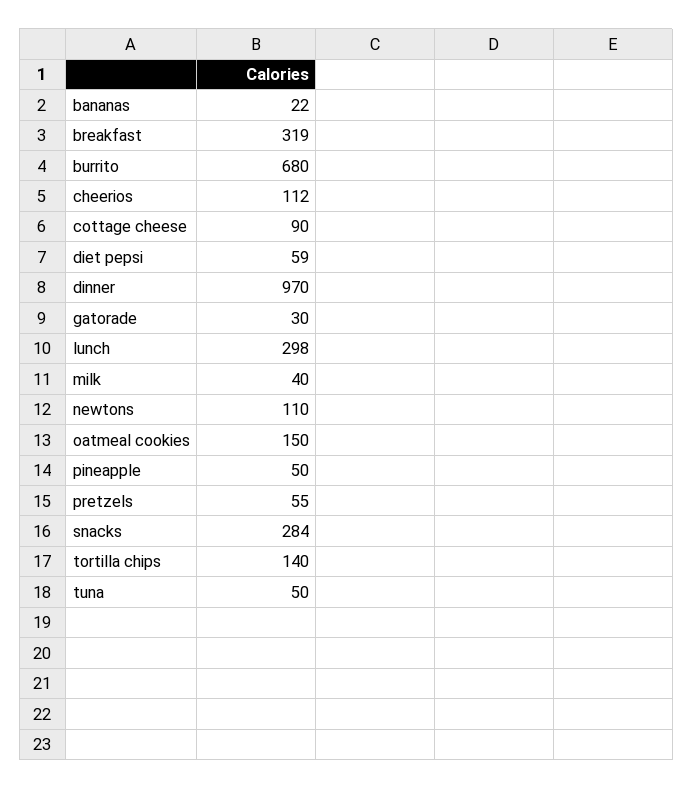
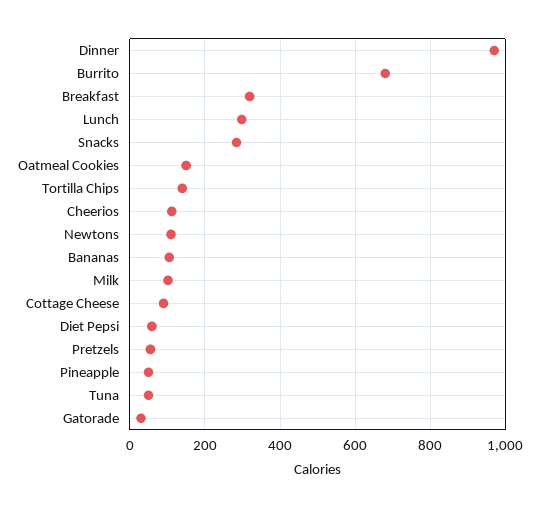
  {
-   "bananas": 22,
+   "bananas": 100,
    "breakfast": 319,
    "burrito": 680,
    "cheerios": 112,
    "cottage cheese": 90,
    "diet pepsi": 59,
    "dinner": 970,
    "gatorade": 30,
    "lunch": 298,
-   "milk": 40,
+   "milk": 100,
    "newtons": 110,
    "oatmeal cookies": 150,
    "pineapple": 50,
    "pretzels": 55,
    "snacks": 284,
    "tortilla chips": 140,
    "tuna": 50
  }

